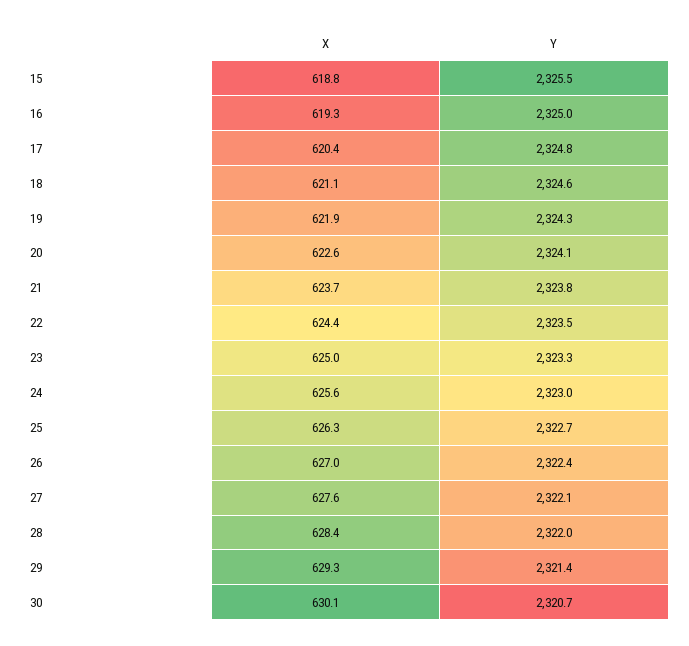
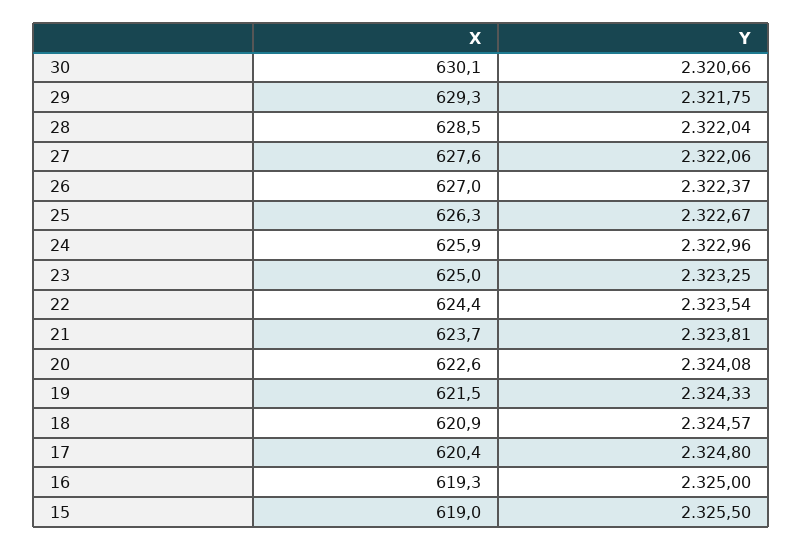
  {
    "X": {
-     "15": 618.8,
+     "15": 619,
      "16": 619.3,
      "17": 620.4,
-     "18": 621.1,
+     "18": 620.9,
-     "19": 621.9,
+     "19": 621.5,
      "20": 622.6,
      "21": 623.7,
      "22": 624.4,
      "23": 625,
-     "24": 625.6,
+     "24": 625.9,
      "25": 626.3,
      "26": 627,
      "27": 627.6,
-     "28": 628.4,
+     "28": 628.5,
      "29": 629.3,
      "30": 630.1
    },
    "Y": {
      "15": 2325.5,
      "16": 2325,
      "17": 2324.8,
      "18": 2324.57,
      "19": 2324.33,
      "20": 2324.08,
      "21": 2323.81,
      "22": 2323.54,
      "23": 2323.25,
      "24": 2322.96,
      "25": 2322.67,
      "26": 2322.37,
      "27": 2322.06,
      "28": 2322.04,
-     "29": 2321.4,
+     "29": 2321.75,
      "30": 2320.66
    }
  }

